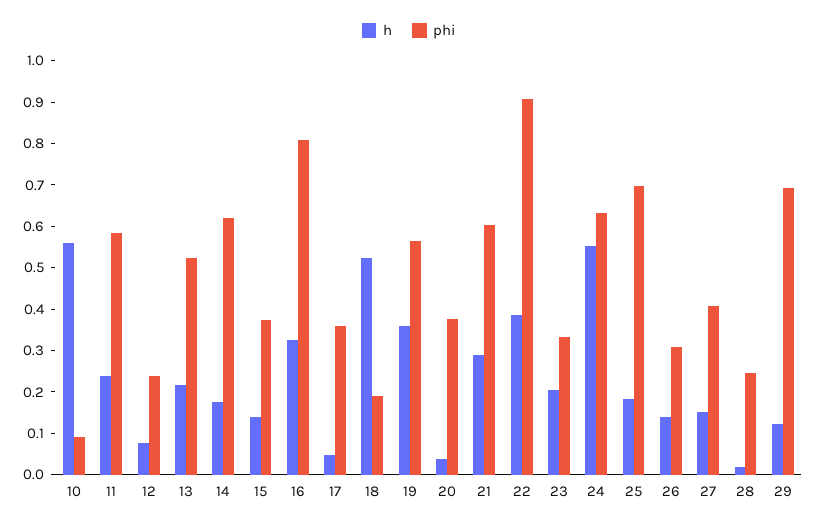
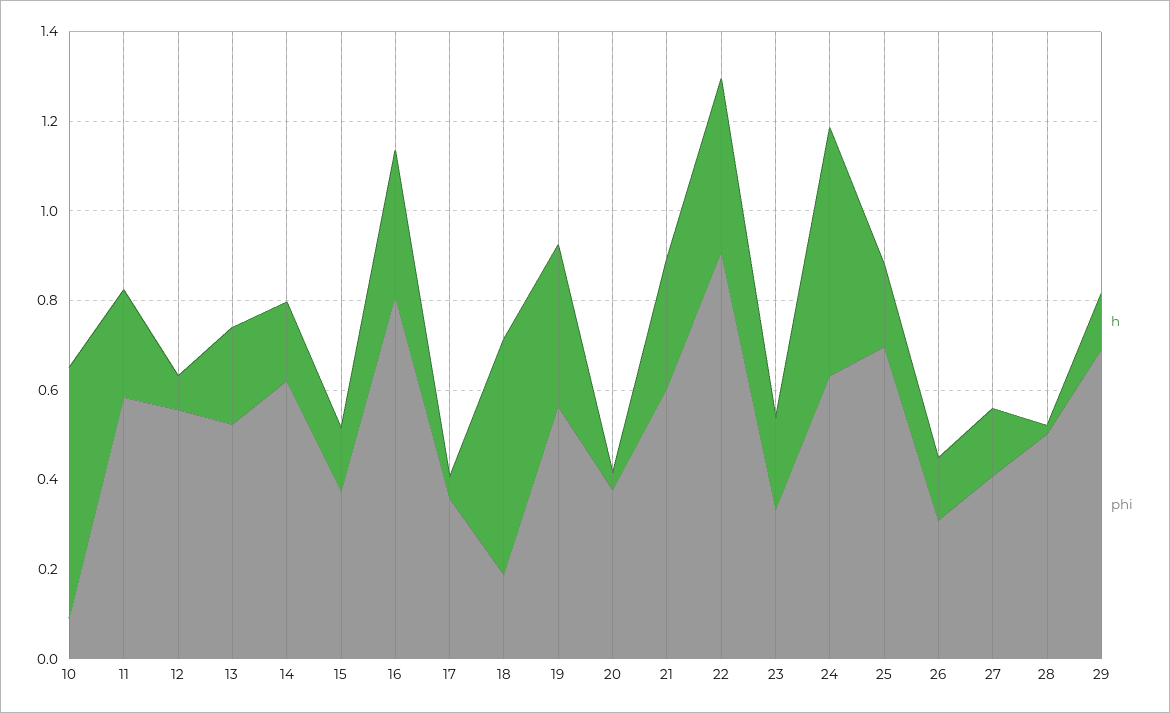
  {
    "h": {
      "10": 0.56,
      "11": 0.24,
      "12": 0.08,
      "13": 0.22,
      "14": 0.18,
      "15": 0.14,
      "16": 0.32,
      "17": 0.04,
      "18": 0.52,
      "19": 0.36,
      "20": 0.04,
      "21": 0.28,
      "22": 0.38,
      "23": 0.2,
      "24": 0.56,
      "25": 0.18,
      "26": 0.14,
      "27": 0.16,
      "28": 0.02,
      "29": 0.12
    },
    "phi": {
      "10": 0.1,
      "11": 0.58,
-     "12": 0.24,
+     "12": 0.55,
      "13": 0.52,
      "14": 0.62,
      "15": 0.38,
      "16": 0.8,
      "17": 0.36,
      "18": 0.18,
      "19": 0.56,
      "20": 0.38,
      "21": 0.6,
      "22": 0.9,
      "23": 0.34,
      "24": 0.64,
      "25": 0.7,
      "26": 0.3,
      "27": 0.4,
-     "28": 0.24,
+     "28": 0.5,
      "29": 0.7
    }
  }

